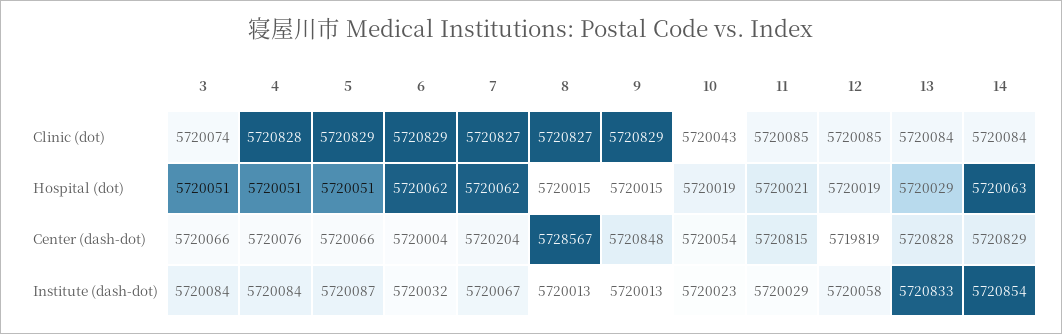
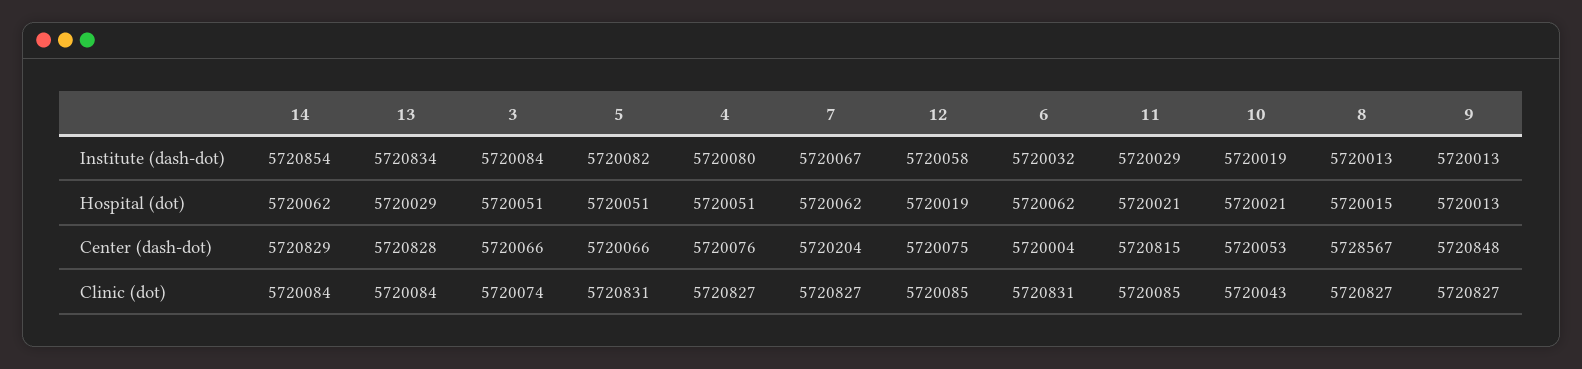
  {
    "3": {
      "Clinic (dot)": 5720074,
      "Hospital (dot)": 5720051,
      "Center (dash-dot)": 5720066,
      "Institute (dash-dot)": 5720084
    },
    "4": {
-     "Clinic (dot)": 5720828,
+     "Clinic (dot)": 5720827,
      "Hospital (dot)": 5720051,
      "Center (dash-dot)": 5720076,
-     "Institute (dash-dot)": 5720084
+     "Institute (dash-dot)": 5720080
    },
    "5": {
-     "Clinic (dot)": 5720829,
+     "Clinic (dot)": 5720831,
      "Hospital (dot)": 5720051,
      "Center (dash-dot)": 5720066,
-     "Institute (dash-dot)": 5720087
+     "Institute (dash-dot)": 5720082
    },
    "6": {
-     "Clinic (dot)": 5720829,
+     "Clinic (dot)": 5720831,
      "Hospital (dot)": 5720062,
      "Center (dash-dot)": 5720004,
      "Institute (dash-dot)": 5720032
    },
    "7": {
      "Clinic (dot)": 5720827,
      "Hospital (dot)": 5720062,
      "Center (dash-dot)": 5720204,
      "Institute (dash-dot)": 5720067
    },
    "8": {
      "Clinic (dot)": 5720827,
      "Hospital (dot)": 5720015,
      "Center (dash-dot)": 5728567,
      "Institute (dash-dot)": 5720013
    },
    "9": {
-     "Clinic (dot)": 5720829,
+     "Clinic (dot)": 5720827,
-     "Hospital (dot)": 5720015,
+     "Hospital (dot)": 5720013,
      "Center (dash-dot)": 5720848,
      "Institute (dash-dot)": 5720013
    },
    "10": {
      "Clinic (dot)": 5720043,
-     "Hospital (dot)": 5720019,
+     "Hospital (dot)": 5720021,
-     "Center (dash-dot)": 5720054,
+     "Center (dash-dot)": 5720053,
-     "Institute (dash-dot)": 5720023
+     "Institute (dash-dot)": 5720019
    },
    "11": {
      "Clinic (dot)": 5720085,
      "Hospital (dot)": 5720021,
      "Center (dash-dot)": 5720815,
      "Institute (dash-dot)": 5720029
    },
    "12": {
      "Clinic (dot)": 5720085,
      "Hospital (dot)": 5720019,
-     "Center (dash-dot)": 5719819,
+     "Center (dash-dot)": 5720075,
      "Institute (dash-dot)": 5720058
    },
    "13": {
      "Clinic (dot)": 5720084,
      "Hospital (dot)": 5720029,
      "Center (dash-dot)": 5720828,
-     "Institute (dash-dot)": 5720833
+     "Institute (dash-dot)": 5720834
    },
    "14": {
      "Clinic (dot)": 5720084,
-     "Hospital (dot)": 5720063,
+     "Hospital (dot)": 5720062,
      "Center (dash-dot)": 5720829,
      "Institute (dash-dot)": 5720854
    }
  }

